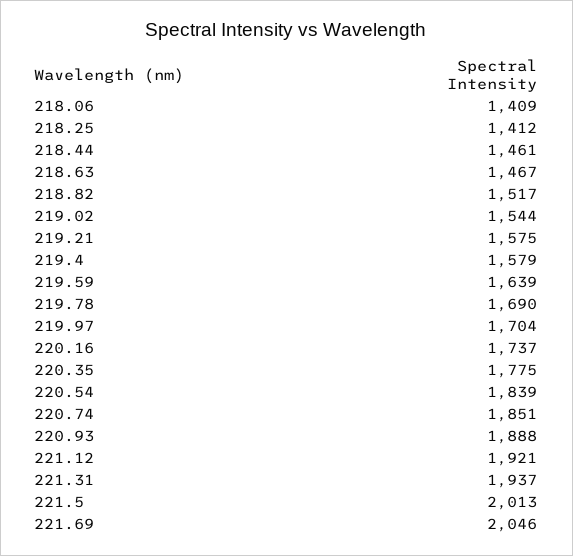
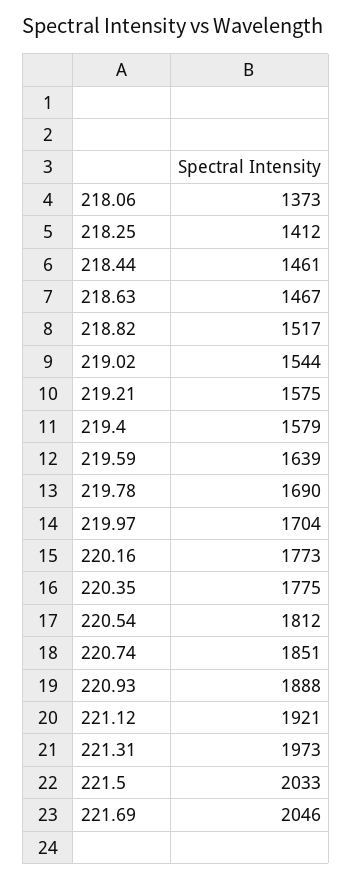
  {
-   "218.06": 1409,
+   "218.06": 1373,
    "218.25": 1412,
    "218.44": 1461,
    "218.63": 1467,
    "218.82": 1517,
    "219.02": 1544,
    "219.21": 1575,
    "219.4": 1579,
    "219.59": 1639,
    "219.78": 1690,
    "219.97": 1704,
-   "220.16": 1737,
+   "220.16": 1773,
    "220.35": 1775,
-   "220.54": 1839,
+   "220.54": 1812,
    "220.74": 1851,
    "220.93": 1888,
    "221.12": 1921,
-   "221.31": 1937,
+   "221.31": 1973,
-   "221.5": 2013,
+   "221.5": 2033,
    "221.69": 2046
  }

